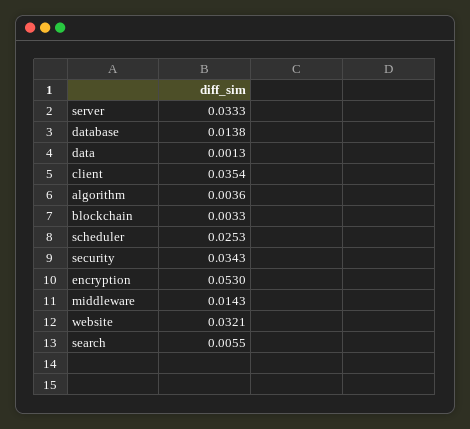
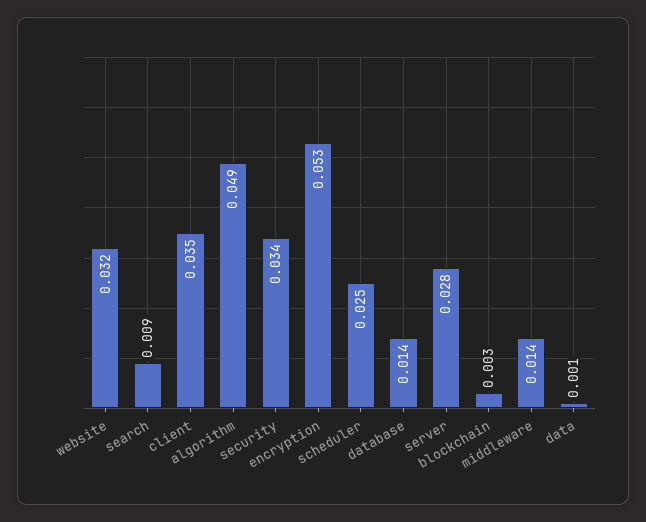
  {
-   "server": 0.0333,
+   "server": 0.028,
    "database": 0.0138,
    "data": 0.0013,
    "client": 0.0354,
-   "algorithm": 0.0036,
+   "algorithm": 0.049,
    "blockchain": 0.0033,
    "scheduler": 0.0253,
    "security": 0.0343,
    "encryption": 0.053,
    "middleware": 0.0143,
    "website": 0.0321,
-   "search": 0.0055
+   "search": 0.009
  }

